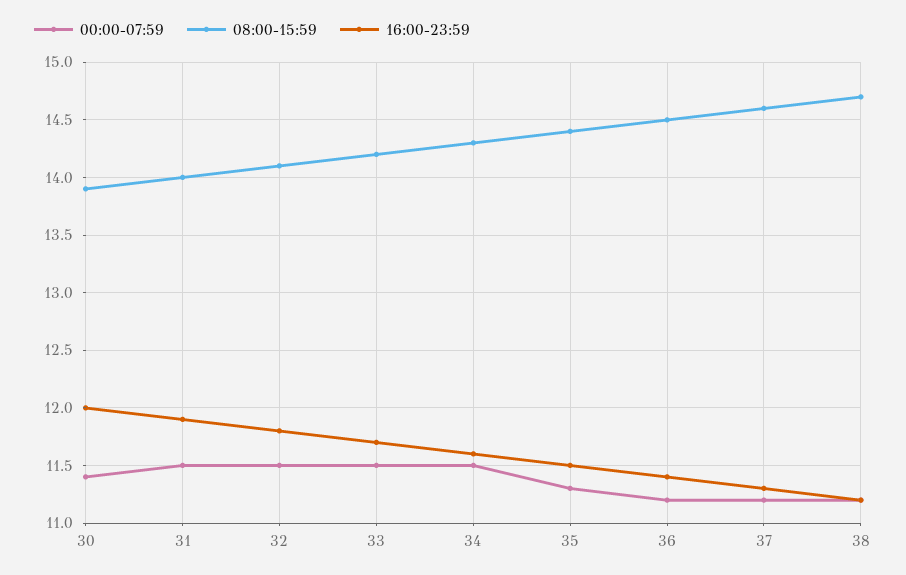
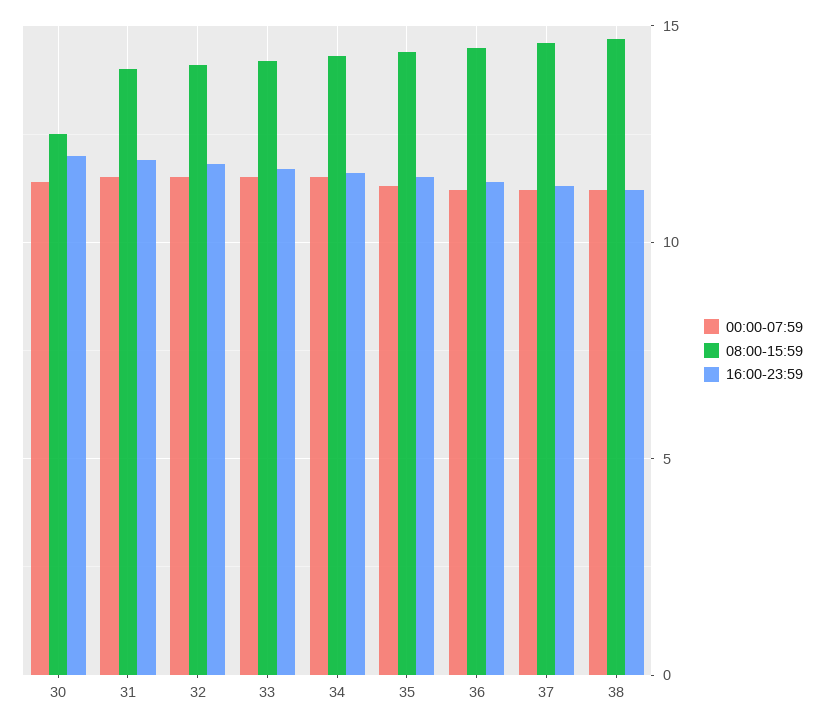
  {
    "00:00-07:59": {
      "30": 11.4,
      "31": 11.5,
      "32": 11.5,
      "33": 11.5,
      "34": 11.5,
      "35": 11.3,
      "36": 11.2,
      "37": 11.2,
      "38": 11.2
    },
    "08:00-15:59": {
-     "30": 13.9,
+     "30": 12.5,
      "31": 14,
      "32": 14.1,
      "33": 14.2,
      "34": 14.3,
      "35": 14.4,
      "36": 14.5,
      "37": 14.6,
      "38": 14.7
    },
    "16:00-23:59": {
      "30": 12,
      "31": 11.9,
      "32": 11.8,
      "33": 11.7,
      "34": 11.6,
      "35": 11.5,
      "36": 11.4,
      "37": 11.3,
      "38": 11.2
    }
  }

